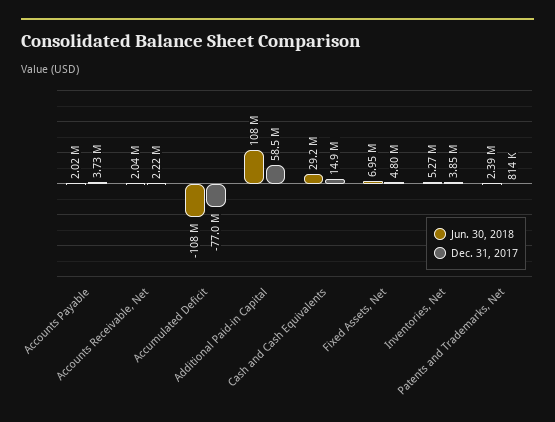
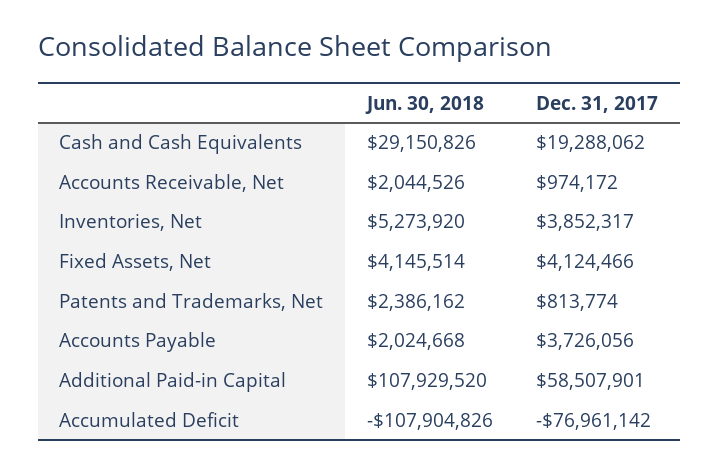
  {
    "Jun. 30, 2018": {
      "Accounts Payable": 2024668,
      "Accounts Receivable, Net": 2044526,
      "Accumulated Deficit": -107904826,
      "Additional Paid-in Capital": 107929520,
      "Cash and Cash Equivalents": 29150826,
-     "Fixed Assets, Net": 6950000,
+     "Fixed Assets, Net": 4145514,
      "Inventories, Net": 5273920,
      "Patents and Trademarks, Net": 2386162
    },
    "Dec. 31, 2017": {
      "Accounts Payable": 3726056,
-     "Accounts Receivable, Net": 2220000,
+     "Accounts Receivable, Net": 974172,
      "Accumulated Deficit": -76961142,
      "Additional Paid-in Capital": 58507901,
-     "Cash and Cash Equivalents": 14900000,
+     "Cash and Cash Equivalents": 19288062,
-     "Fixed Assets, Net": 4800000,
+     "Fixed Assets, Net": 4124466,
      "Inventories, Net": 3852317,
      "Patents and Trademarks, Net": 813774
    }
  }

